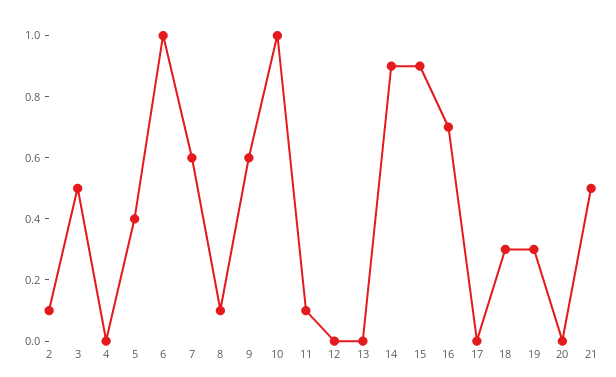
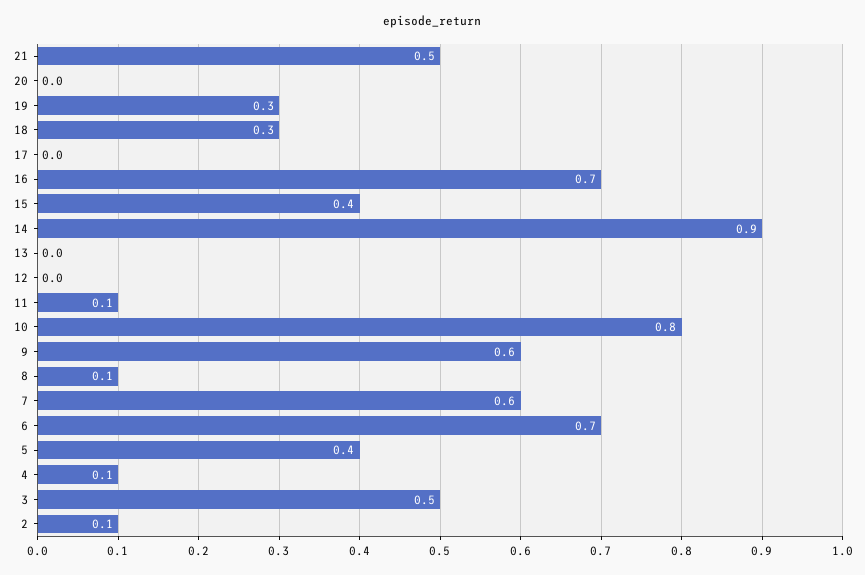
  {
    "2": 0.1,
    "3": 0.5,
-   "4": 0,
+   "4": 0.1,
    "5": 0.4,
-   "6": 1,
+   "6": 0.7,
    "7": 0.6,
    "8": 0.1,
    "9": 0.6,
-   "10": 1,
+   "10": 0.8,
    "11": 0.1,
    "12": 0,
    "13": 0,
    "14": 0.9,
-   "15": 0.9,
+   "15": 0.4,
    "16": 0.7,
    "17": 0,
    "18": 0.3,
    "19": 0.3,
    "20": 0,
    "21": 0.5
  }

